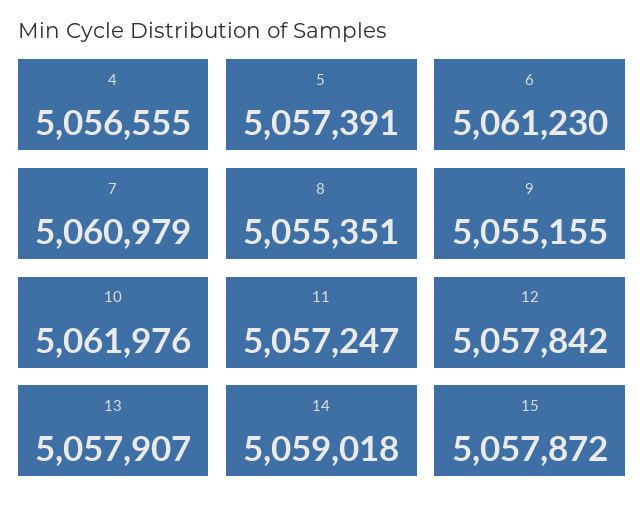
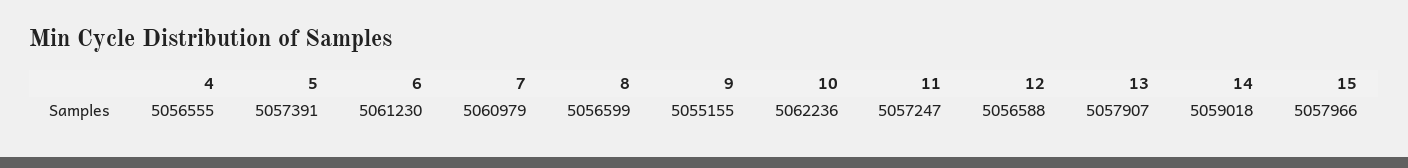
  {
    "4": 5056555,
    "5": 5057391,
    "6": 5061230,
    "7": 5060979,
-   "8": 5055351,
+   "8": 5056599,
    "9": 5055155,
-   "10": 5061976,
+   "10": 5062236,
    "11": 5057247,
-   "12": 5057842,
+   "12": 5056588,
    "13": 5057907,
    "14": 5059018,
-   "15": 5057872
+   "15": 5057966
  }

